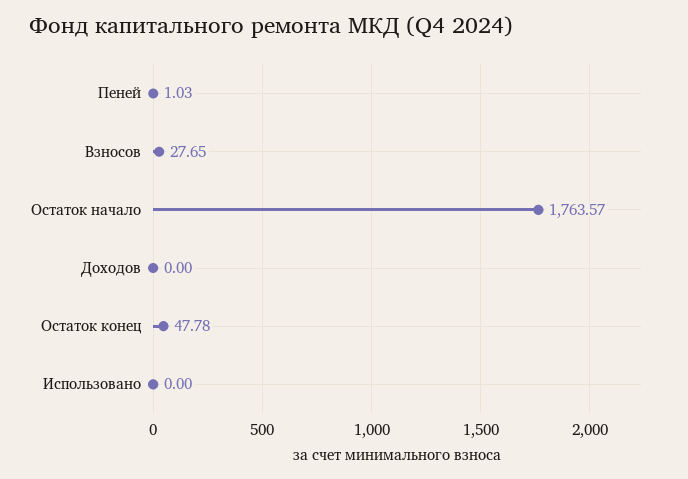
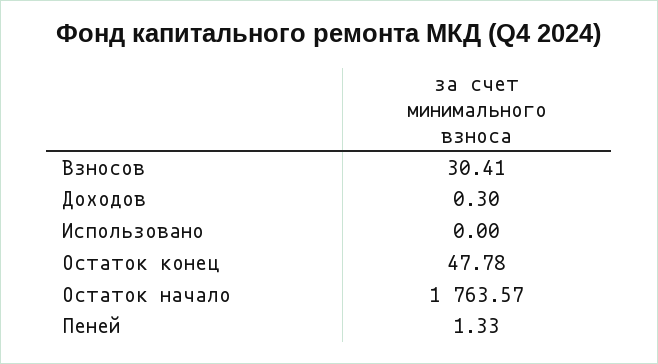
  {
-   "Пеней": 1.03,
+   "Пеней": 1.33,
-   "Взносов": 27.65,
+   "Взносов": 30.41,
    "Остаток начало": 1763.57,
-   "Доходов": 0,
+   "Доходов": 0.3,
    "Остаток конец": 47.78,
    "Использовано": 0
  }

